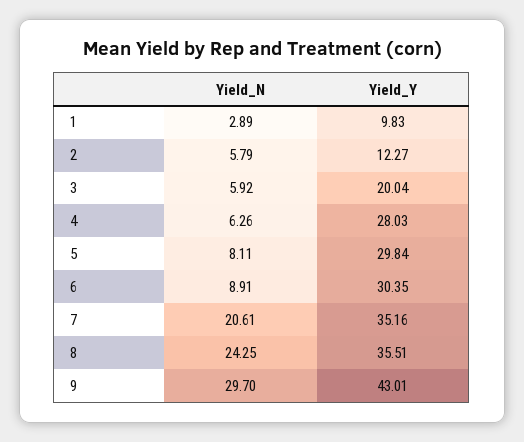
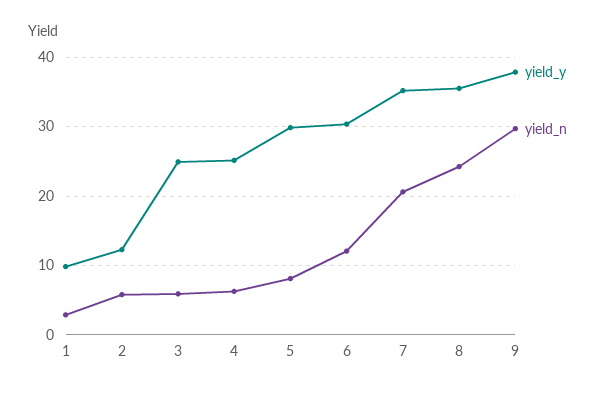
  {
    "Yield_N": {
      "1": 2.89,
      "2": 5.79,
      "3": 5.92,
      "4": 6.26,
      "5": 8.11,
-     "6": 8.91,
+     "6": 12,
      "7": 20.61,
      "8": 24.25,
      "9": 29.7
    },
    "Yield_Y": {
      "1": 9.83,
      "2": 12.27,
-     "3": 20.04,
+     "3": 25,
-     "4": 28.03,
+     "4": 25,
      "5": 29.84,
      "6": 30.35,
      "7": 35.16,
      "8": 35.51,
-     "9": 43.01
+     "9": 38
    }
  }

